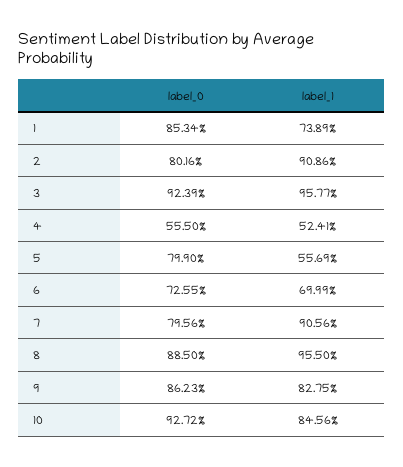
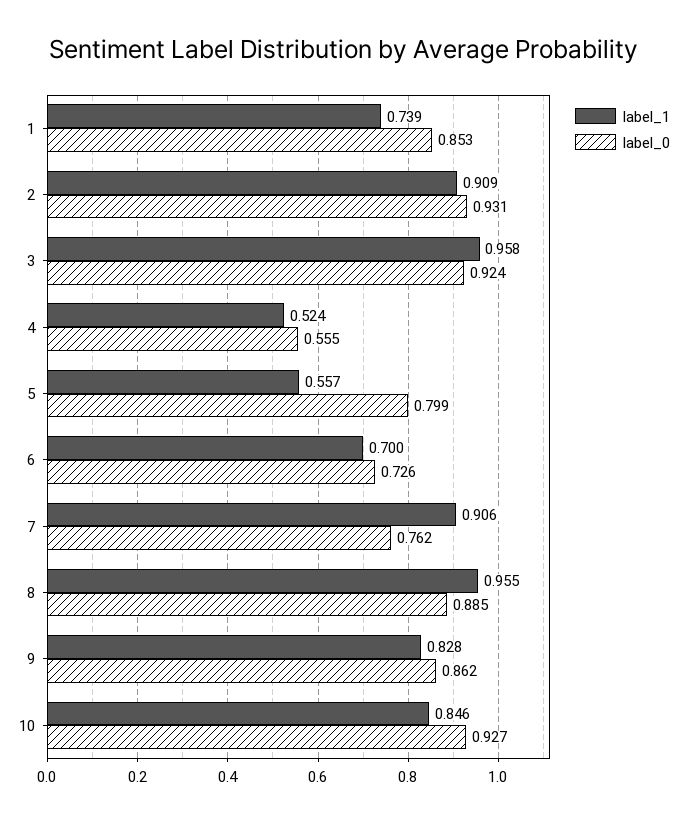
  {
    "label_0": {
      "1": 0.8534,
-     "2": 0.8016,
+     "2": 0.931,
      "3": 0.9239,
      "4": 0.555,
      "5": 0.799,
      "6": 0.7255,
-     "7": 0.7956,
+     "7": 0.762,
      "8": 0.885,
      "9": 0.8623,
      "10": 0.9272
    },
    "label_1": {
      "1": 0.7389,
      "2": 0.9086,
      "3": 0.9577,
      "4": 0.5241,
      "5": 0.5569,
      "6": 0.6999,
      "7": 0.9056,
      "8": 0.955,
      "9": 0.8275,
      "10": 0.8456
    }
  }

